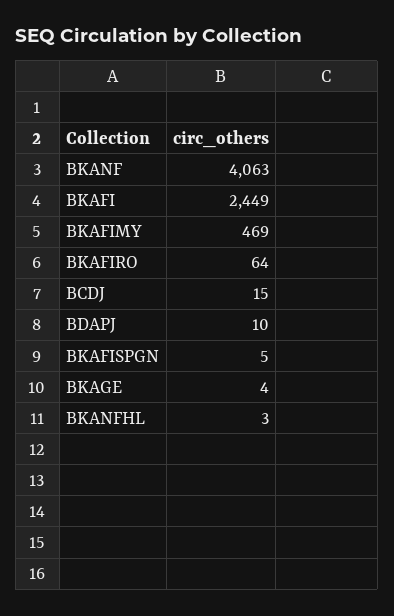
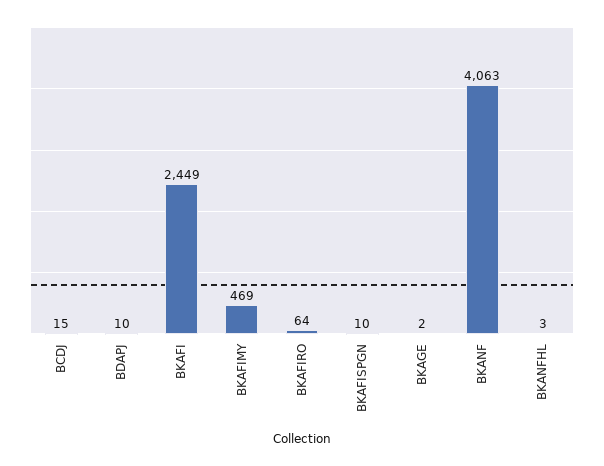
  {
    "BKANF": 4063,
    "BKAFI": 2449,
    "BKAFIMY": 469,
    "BKAFIRO": 64,
    "BCDJ": 15,
    "BDAPJ": 10,
-   "BKAFISPGN": 5,
+   "BKAFISPGN": 10,
-   "BKAGE": 4,
+   "BKAGE": 2,
    "BKANFHL": 3
  }

